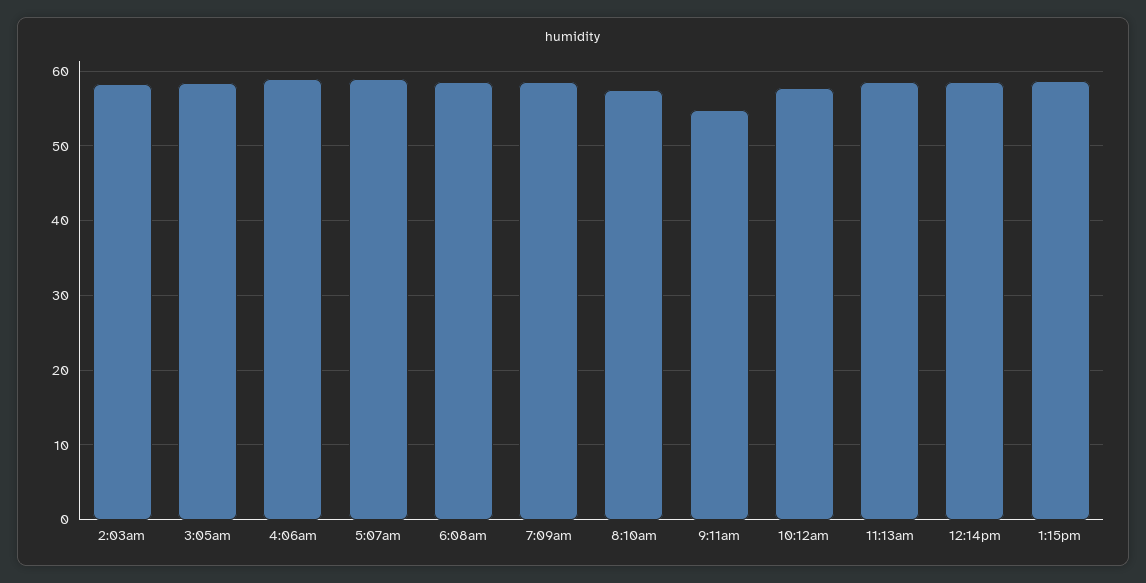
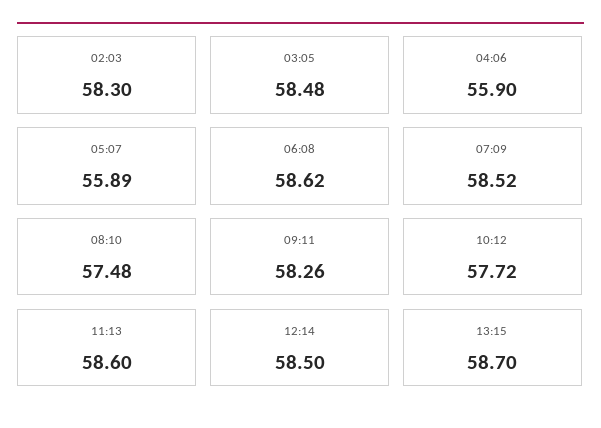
  {
    "2:03am": 58.3,
    "3:05am": 58.48,
-   "4:06am": 59,
+   "4:06am": 55.9,
-   "5:07am": 59,
+   "5:07am": 55.89,
    "6:08am": 58.62,
    "7:09am": 58.52,
    "8:10am": 57.48,
-   "9:11am": 55,
+   "9:11am": 58.26,
    "10:12am": 57.72,
    "11:13am": 58.6,
    "12:14pm": 58.5,
    "1:15pm": 58.7
  }

